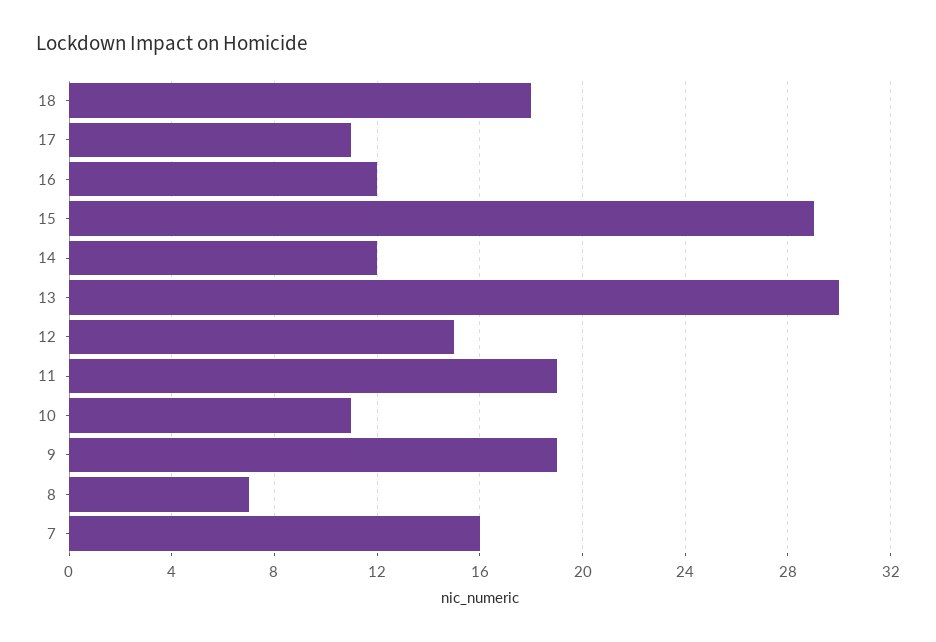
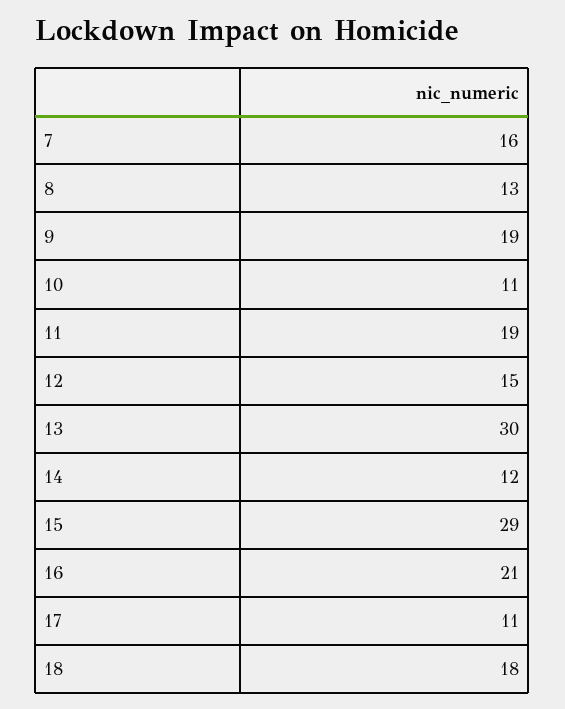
  {
    "18": 18,
    "17": 11,
-   "16": 12,
+   "16": 21,
    "15": 29,
    "14": 12,
    "13": 30,
    "12": 15,
    "11": 19,
    "10": 11,
    "9": 19,
-   "8": 7,
+   "8": 13,
    "7": 16
  }

